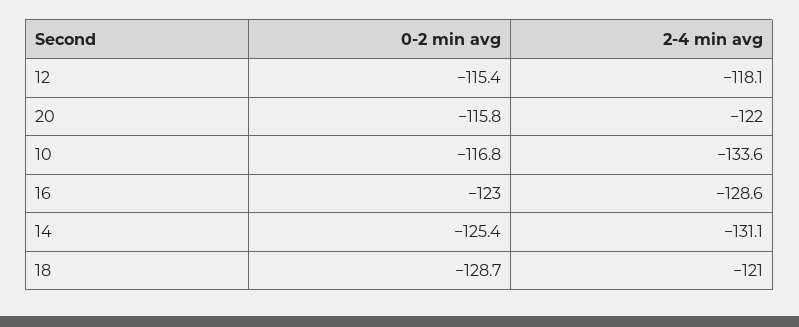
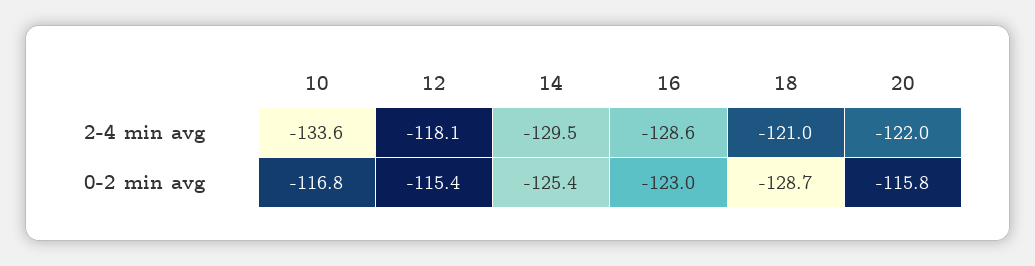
  {
    "0-2 min avg": {
      "12": -115.4,
      "20": -115.8,
      "10": -116.8,
      "16": -123,
      "14": -125.4,
      "18": -128.7
    },
    "2-4 min avg": {
      "12": -118.1,
      "20": -122,
      "10": -133.6,
      "16": -128.6,
-     "14": -131.1,
+     "14": -129.5,
      "18": -121
    }
  }

